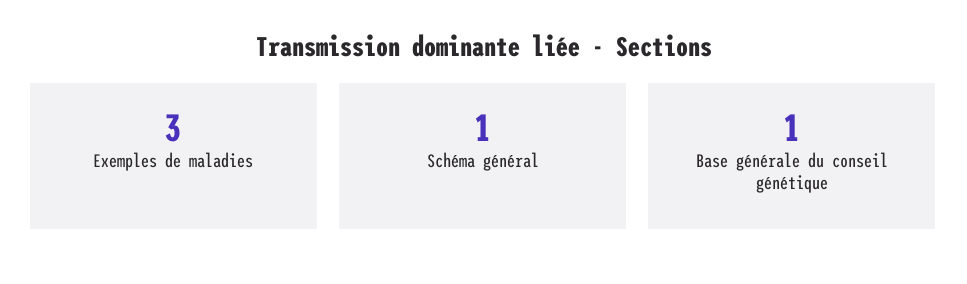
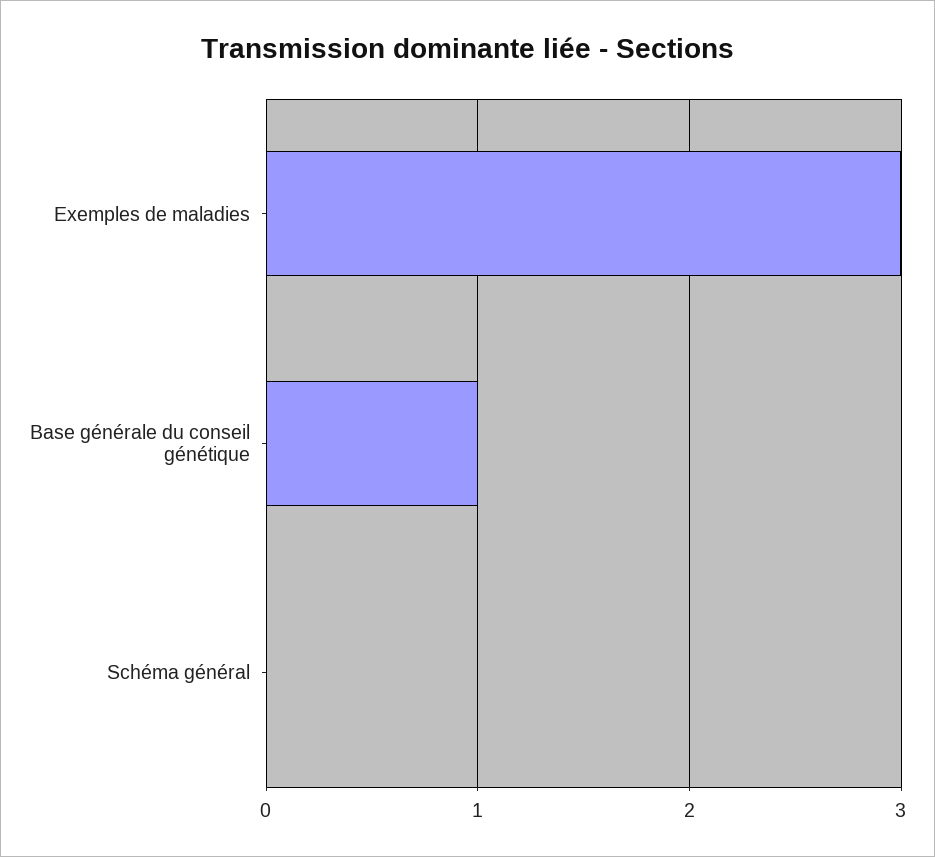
  {
    "Exemples de maladies": 3,
-   "Schéma général": 1,
+   "Schéma général": 0,
    "Base générale du conseil génétique": 1
  }

